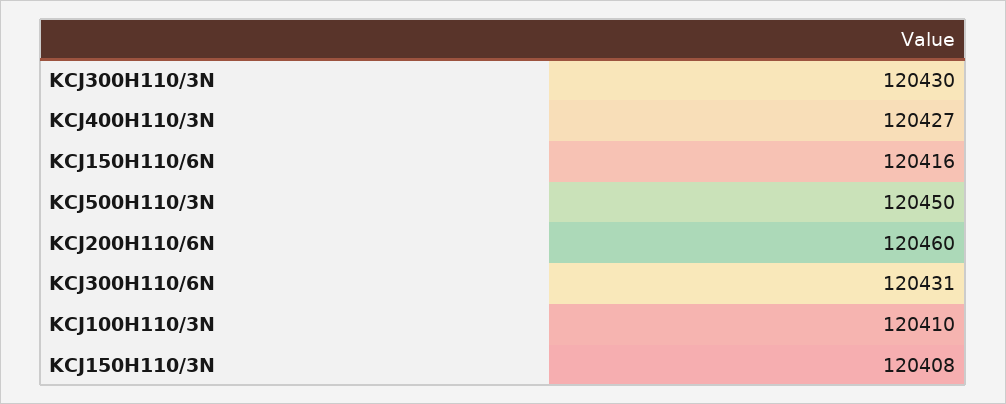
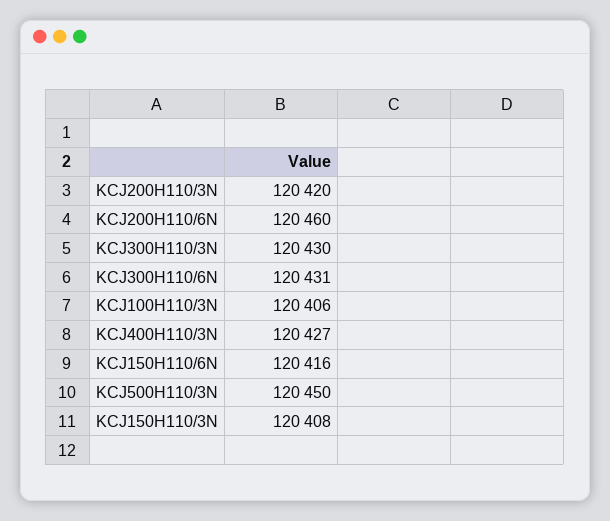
  {
    "KCJ300H110/3N": 120430,
    "KCJ400H110/3N": 120427,
    "KCJ150H110/6N": 120416,
    "KCJ500H110/3N": 120450,
    "KCJ200H110/6N": 120460,
    "KCJ300H110/6N": 120431,
-   "KCJ100H110/3N": 120410,
+   "KCJ100H110/3N": 120406,
-   "KCJ150H110/3N": 120408
+   "KCJ150H110/3N": 120408,
+   "KCJ200H110/3N": 120420
  }

